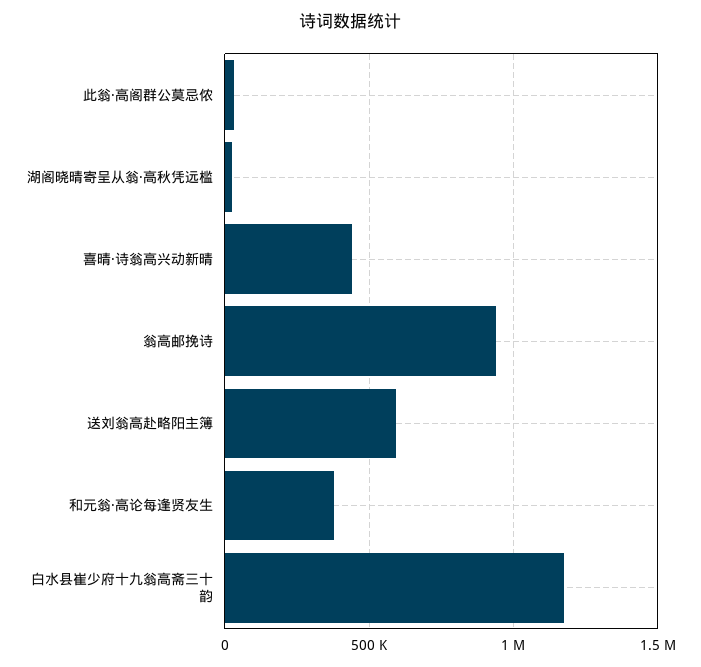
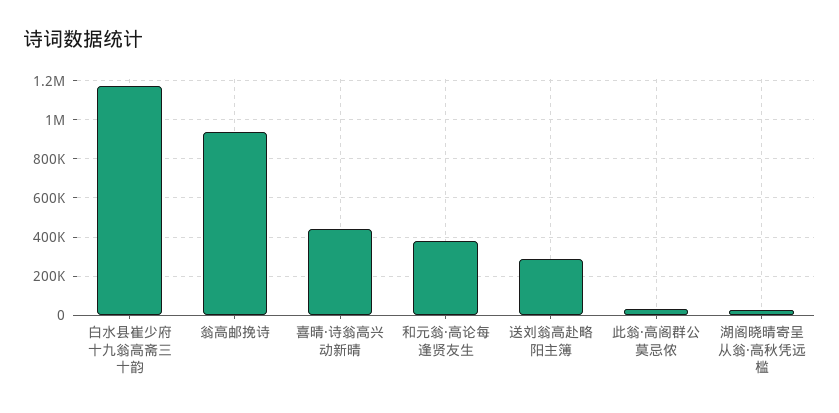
  {
    "此翁·高阁群公莫忌侬": 50000,
    "湖阁晓晴寄呈从翁·高秋凭远槛": 50000,
    "喜晴·诗翁高兴动新晴": 450000,
    "翁高邮挽诗": 950000,
-   "送刘翁高赴略阳主簿": 600000,
+   "送刘翁高赴略阳主簿": 300000,
    "和元翁·高论每逢贤友生": 400000,
    "白水县崔少府十九翁高斋三十韵": 1150000
  }

